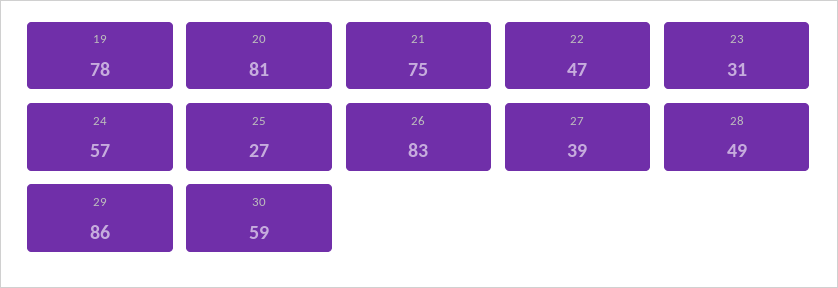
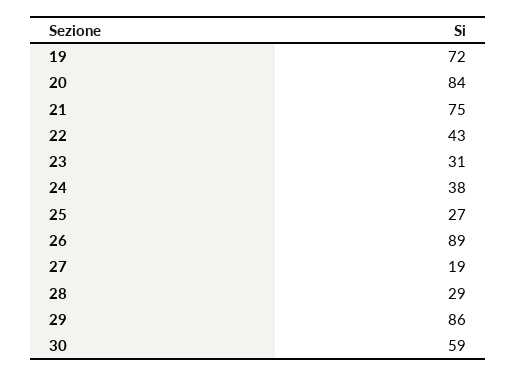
  {
-   "19": 78,
+   "19": 72,
-   "20": 81,
+   "20": 84,
    "21": 75,
-   "22": 47,
+   "22": 43,
    "23": 31,
-   "24": 57,
+   "24": 38,
    "25": 27,
-   "26": 83,
+   "26": 89,
-   "27": 39,
+   "27": 19,
-   "28": 49,
+   "28": 29,
    "29": 86,
    "30": 59
  }

